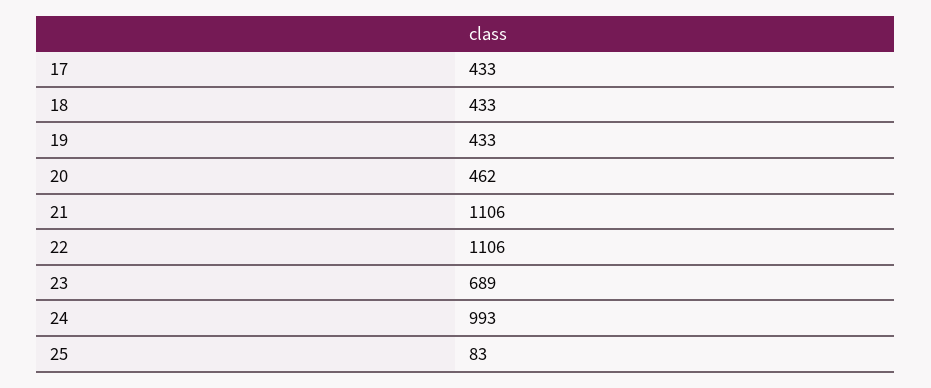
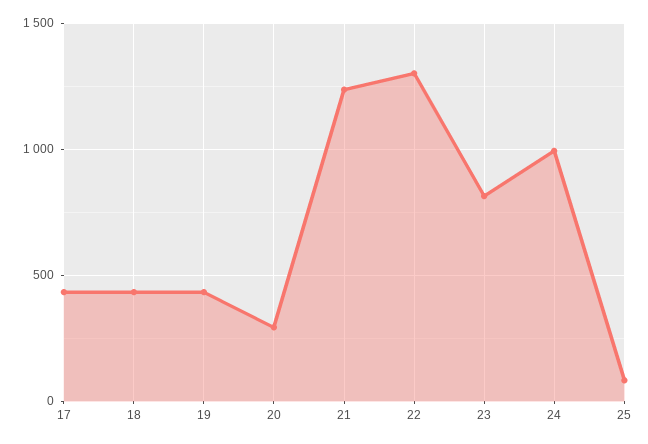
  {
    "17": 433,
    "18": 433,
    "19": 433,
-   "20": 462,
+   "20": 300,
-   "21": 1106,
+   "21": 1250,
-   "22": 1106,
+   "22": 1300,
-   "23": 689,
+   "23": 800,
    "24": 993,
    "25": 83
  }

